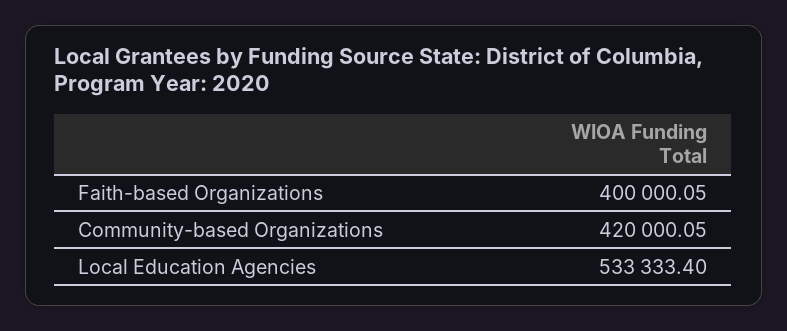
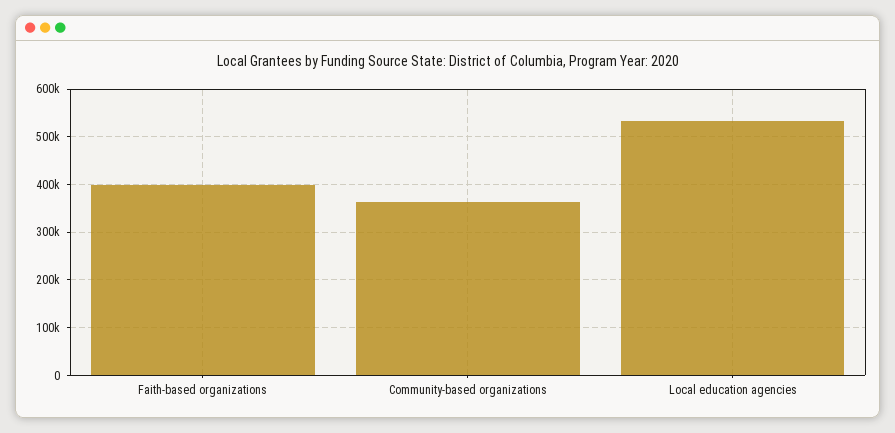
  {
    "Faith-based Organizations": 400000.05,
-   "Community-based Organizations": 420000.05,
+   "Community-based Organizations": 360000,
    "Local Education Agencies": 533333.4
  }

